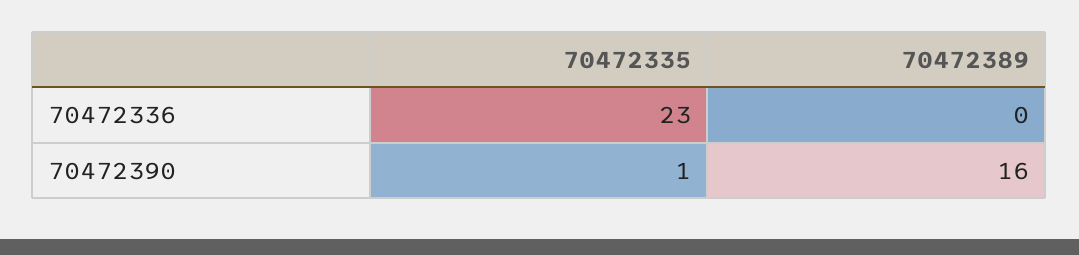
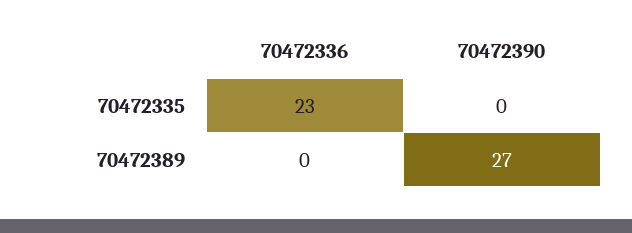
  {
    "70472335": {
      "70472336": 23,
-     "70472390": 1
+     "70472390": 0
    },
    "70472389": {
      "70472336": 0,
-     "70472390": 16
+     "70472390": 27
    }
  }

